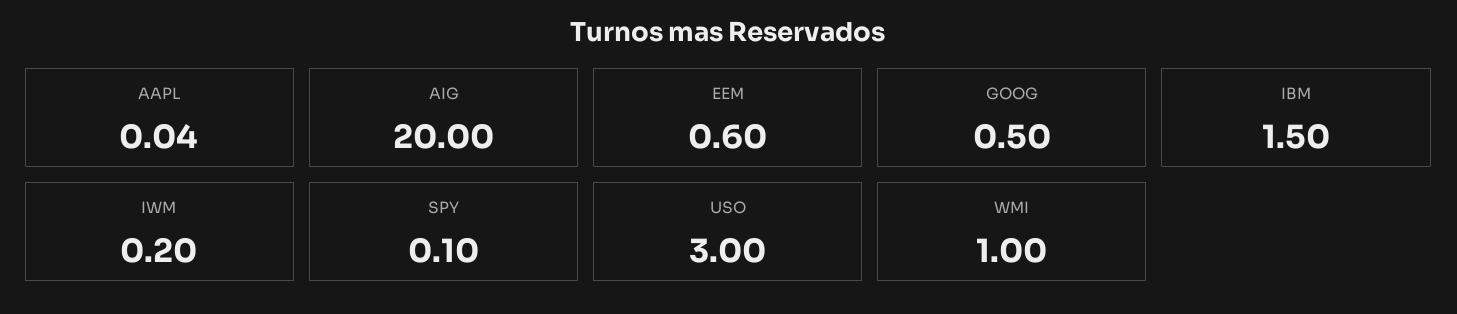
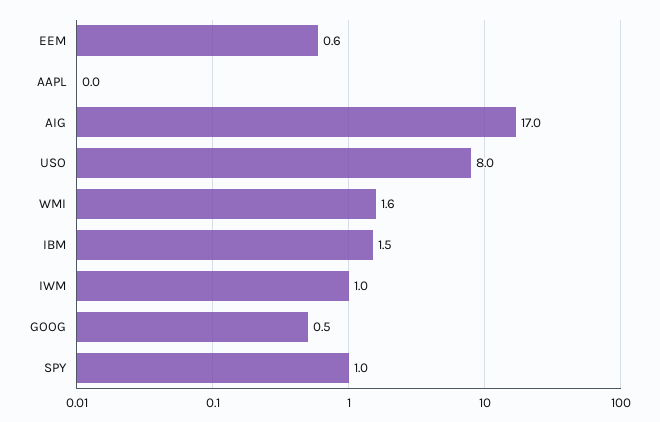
  {
    "AAPL": 0.04,
-   "AIG": 20,
+   "AIG": 17,
    "EEM": 0.6,
    "GOOG": 0.5,
    "IBM": 1.5,
-   "IWM": 0.2,
+   "IWM": 1,
-   "SPY": 0.1,
+   "SPY": 1,
-   "USO": 3,
+   "USO": 8,
-   "WMI": 1
+   "WMI": 1.6
  }

